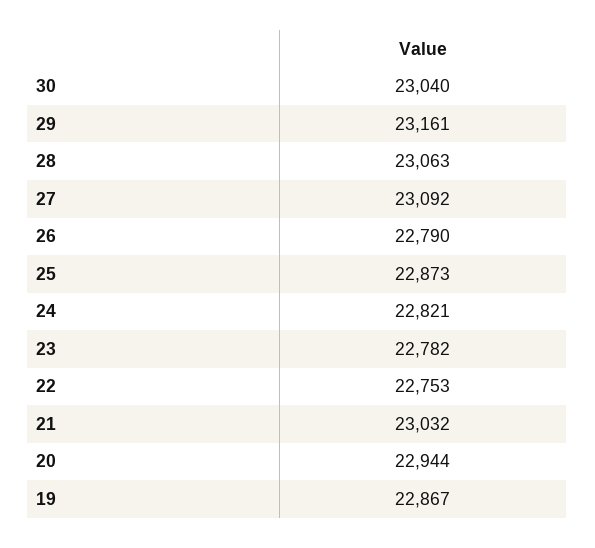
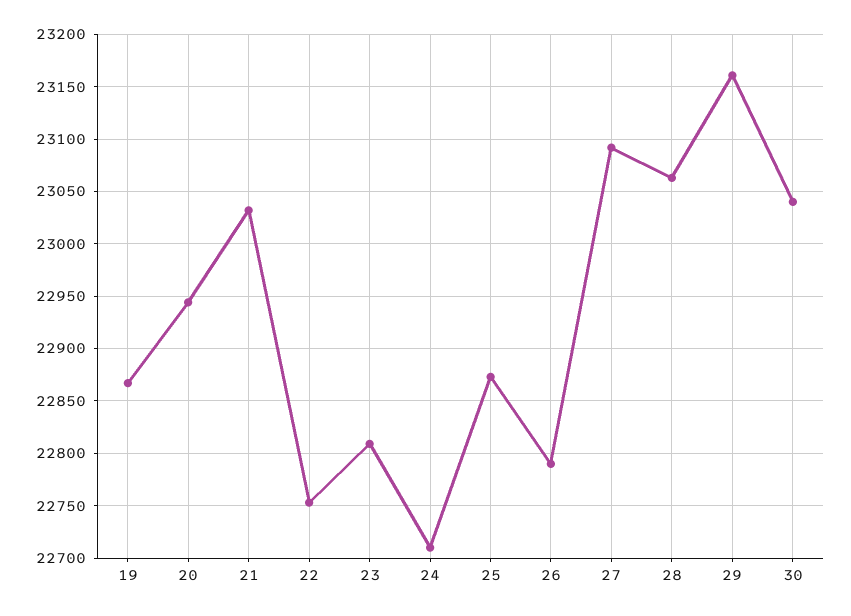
  {
    "30": 23040,
    "29": 23161,
    "28": 23063,
    "27": 23092,
    "26": 22790,
    "25": 22873,
-   "24": 22821,
+   "24": 22710,
-   "23": 22782,
+   "23": 22810,
    "22": 22753,
    "21": 23032,
    "20": 22944,
    "19": 22867
  }

